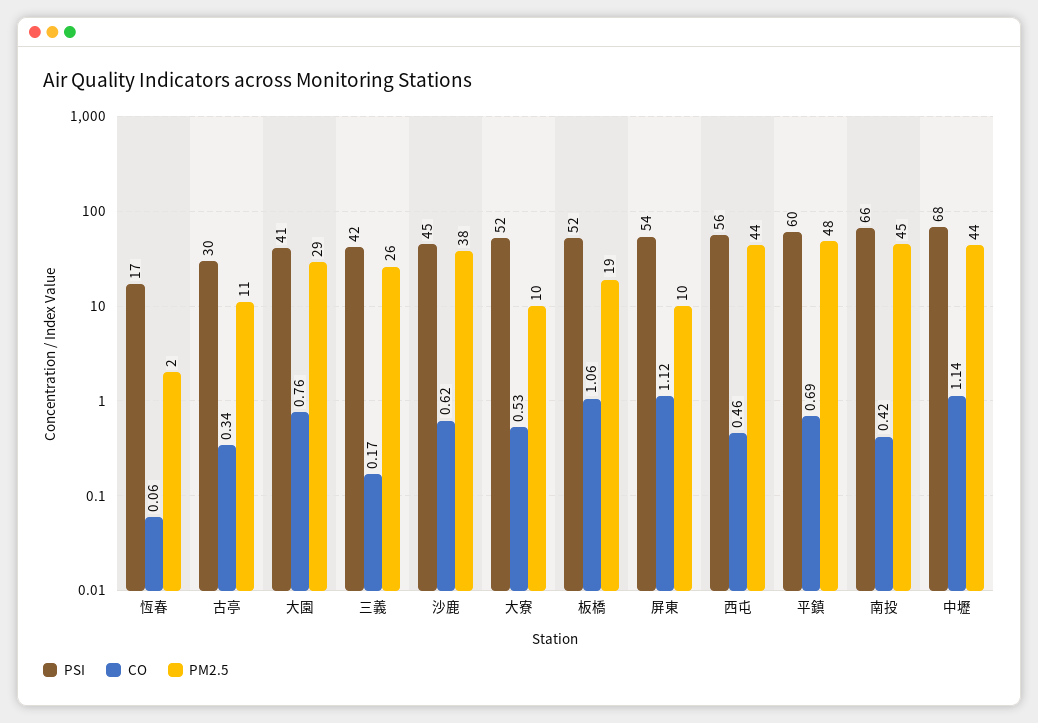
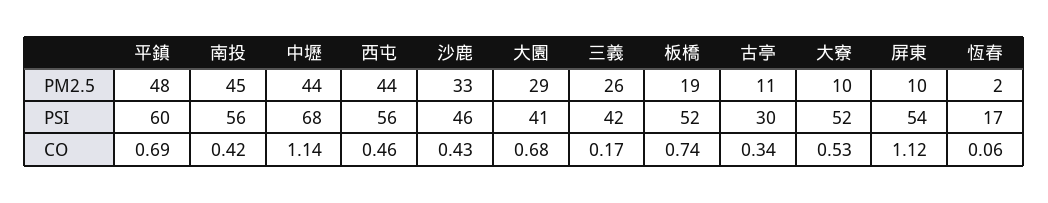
  {
    "PSI": {
      "恆春": 17,
      "古亭": 30,
      "大園": 41,
      "三義": 42,
-     "沙鹿": 45,
+     "沙鹿": 46,
      "大寮": 52,
      "板橋": 52,
      "屏東": 54,
      "西屯": 56,
      "平鎮": 60,
-     "南投": 66,
+     "南投": 56,
      "中壢": 68
    },
    "CO": {
      "恆春": 0.06,
      "古亭": 0.34,
-     "大園": 0.76,
+     "大園": 0.68,
      "三義": 0.17,
-     "沙鹿": 0.62,
+     "沙鹿": 0.43,
      "大寮": 0.53,
-     "板橋": 1.06,
+     "板橋": 0.74,
      "屏東": 1.12,
      "西屯": 0.46,
      "平鎮": 0.69,
      "南投": 0.42,
      "中壢": 1.14
    },
    "PM2.5": {
      "恆春": 2,
      "古亭": 11,
      "大園": 29,
      "三義": 26,
-     "沙鹿": 38,
+     "沙鹿": 33,
      "大寮": 10,
      "板橋": 19,
      "屏東": 10,
      "西屯": 44,
      "平鎮": 48,
      "南投": 45,
      "中壢": 44
    }
  }

